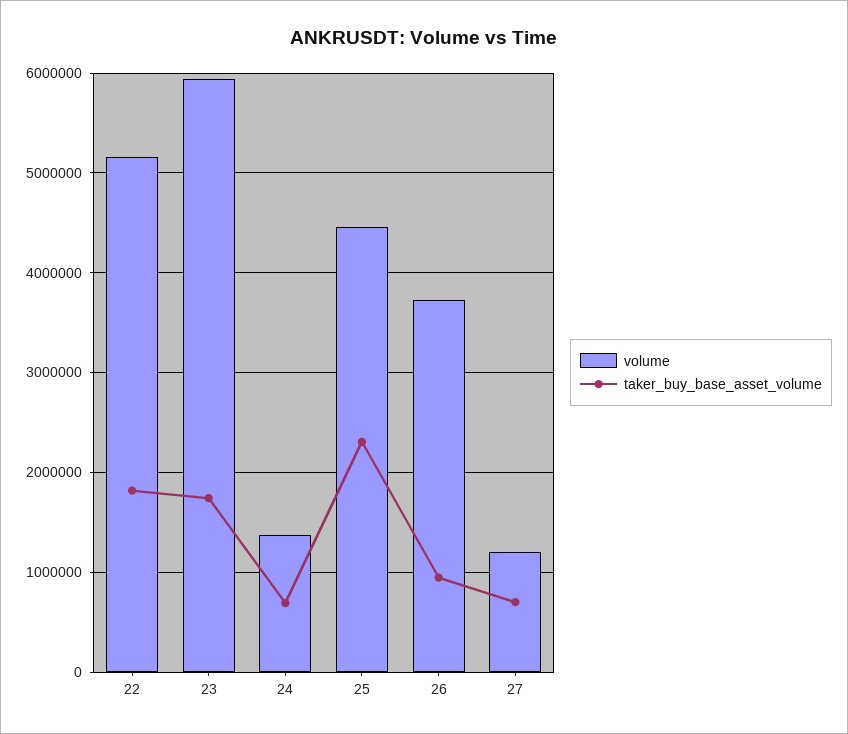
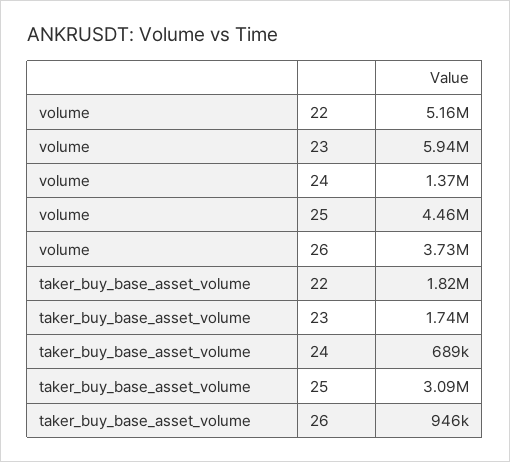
  {
    "volume": {
      "22": 5160000,
      "23": 5940000,
      "24": 1370000,
      "25": 4460000,
-     "26": 3730000,
+     "26": 3730000
-     "27": 1200000
    },
    "taker_buy_base_asset_volume": {
      "22": 1820000,
      "23": 1740000,
      "24": 689000,
-     "25": 2300000,
+     "25": 3090000,
-     "26": 946000,
+     "26": 946000
-     "27": 700000
    }
  }

